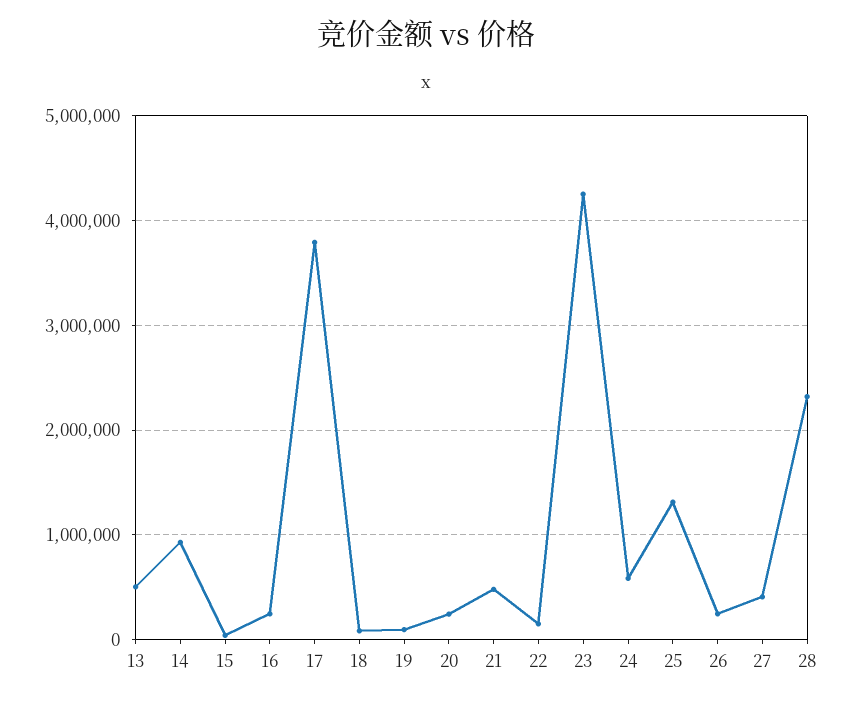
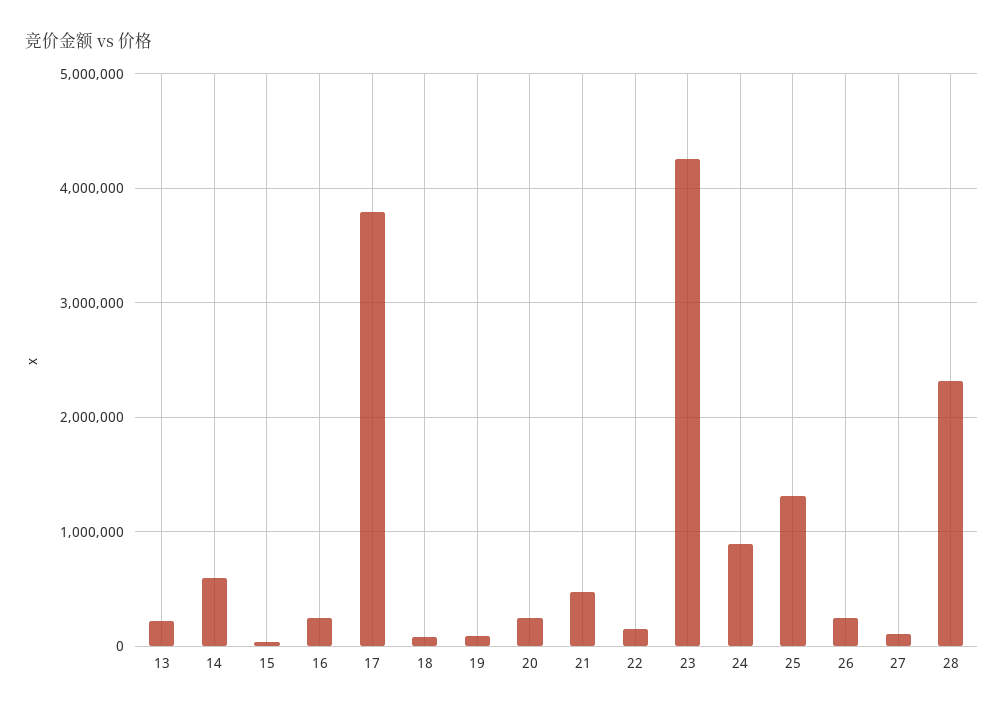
  {
-   "13": 500000,
+   "13": 200000,
-   "14": 900000,
+   "14": 600000,
    "15": 0,
    "16": 200000,
    "17": 3800000,
    "18": 100000,
    "19": 100000,
    "20": 200000,
    "21": 500000,
    "22": 200000,
    "23": 4300000,
-   "24": 600000,
+   "24": 900000,
    "25": 1300000,
    "26": 200000,
-   "27": 400000,
+   "27": 100000,
    "28": 2300000
  }

